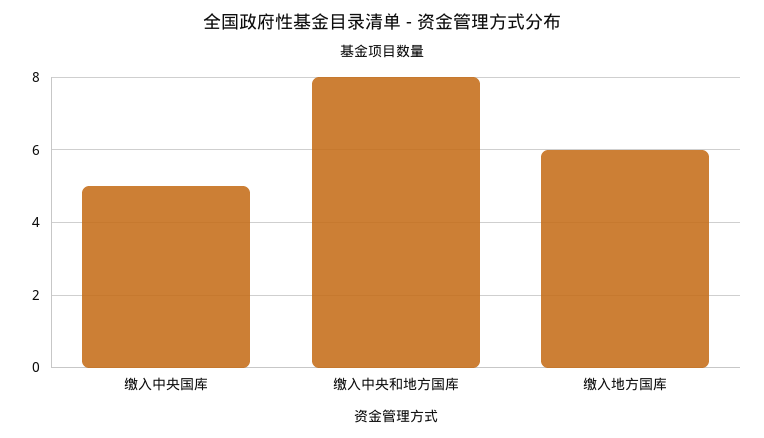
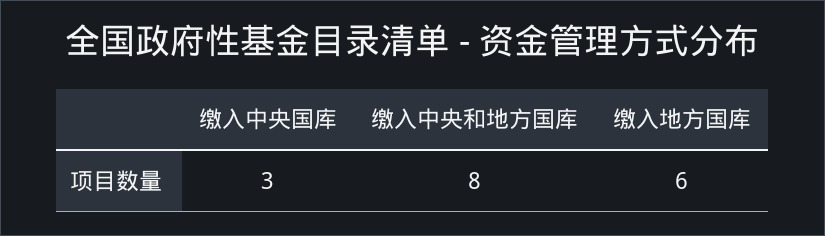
  {
-   "缴入中央国库": 5,
+   "缴入中央国库": 3,
    "缴入中央和地方国库": 8,
    "缴入地方国库": 6
  }

